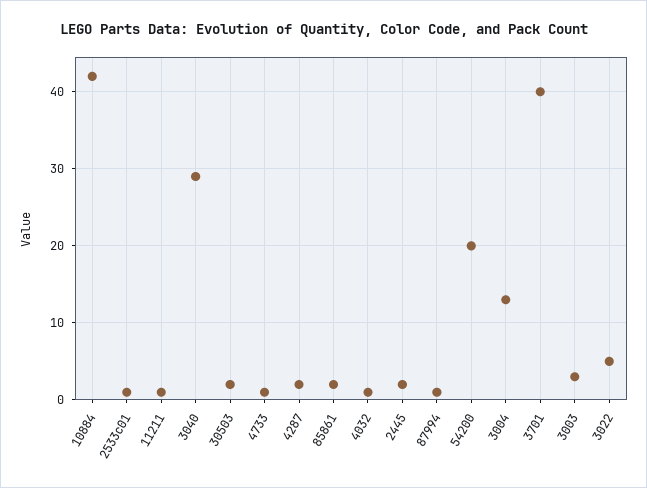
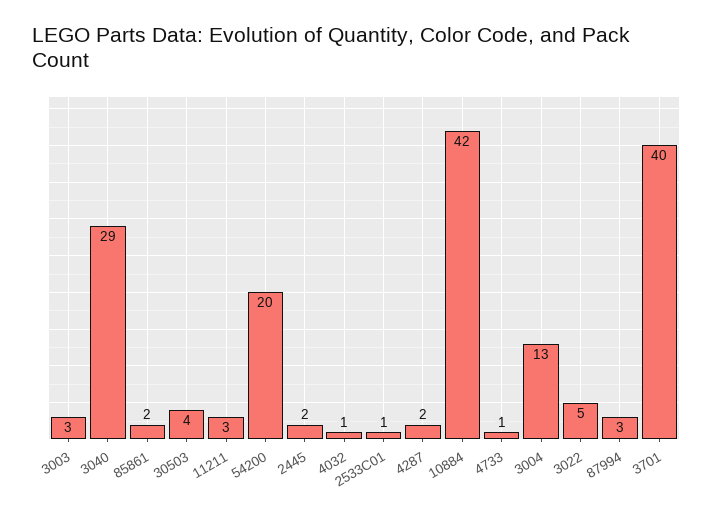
  {
    "10884": 42,
    "2533c01": 1,
-   "11211": 1,
+   "11211": 3,
    "3040": 29,
-   "30503": 2,
+   "30503": 4,
    "4733": 1,
    "4287": 2,
    "85861": 2,
    "4032": 1,
    "2445": 2,
-   "87994": 1,
+   "87994": 3,
    "54200": 20,
    "3004": 13,
    "3701": 40,
    "3003": 3,
    "3022": 5
  }

